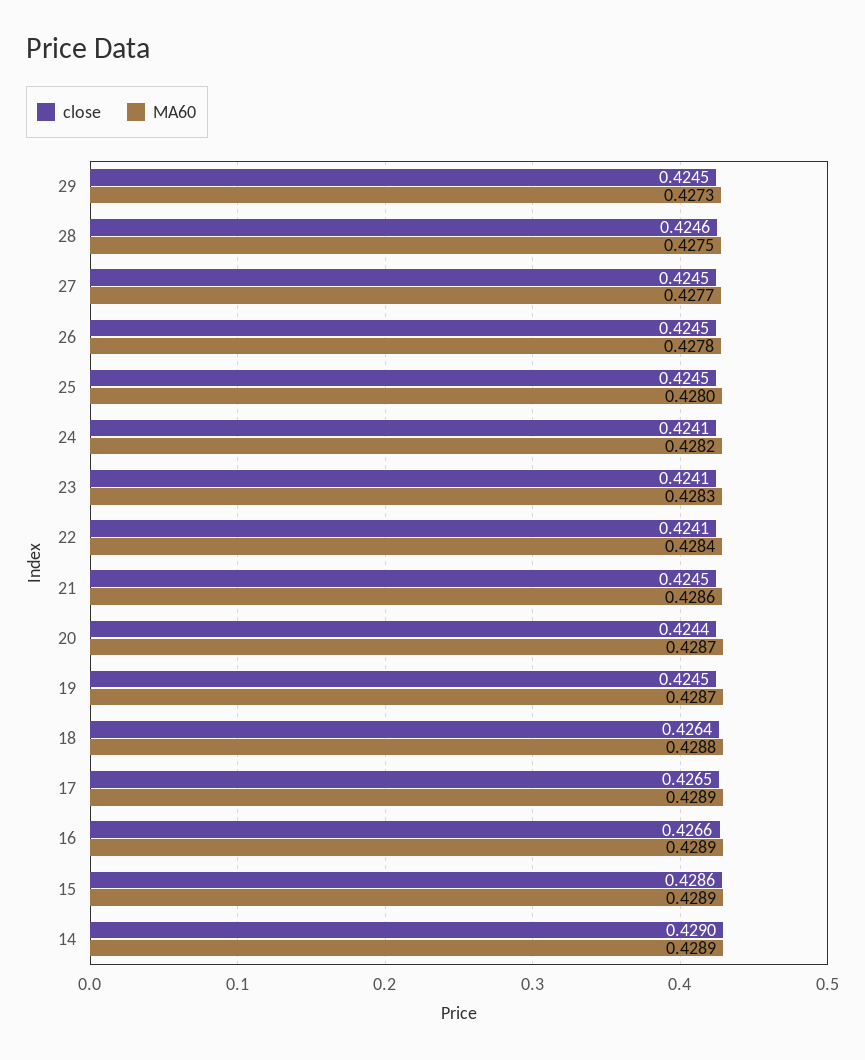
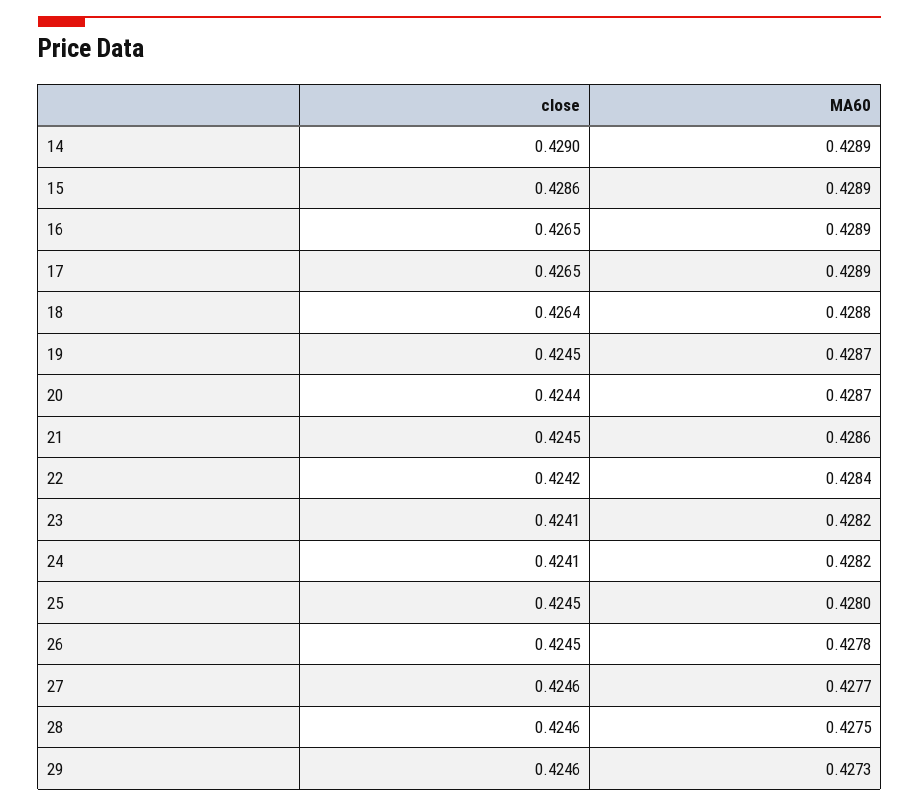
  {
    "close": {
-     "29": 0.4245,
+     "29": 0.4246,
      "28": 0.4246,
-     "27": 0.4245,
+     "27": 0.4246,
      "26": 0.4245,
      "25": 0.4245,
      "24": 0.4241,
      "23": 0.4241,
-     "22": 0.4241,
+     "22": 0.4242,
      "21": 0.4245,
      "20": 0.4244,
      "19": 0.4245,
      "18": 0.4264,
      "17": 0.4265,
-     "16": 0.4266,
+     "16": 0.4265,
      "15": 0.4286,
      "14": 0.429
    },
    "MA60": {
      "29": 0.4273,
      "28": 0.4275,
      "27": 0.4277,
      "26": 0.4278,
      "25": 0.428,
      "24": 0.4282,
-     "23": 0.4283,
+     "23": 0.4282,
      "22": 0.4284,
      "21": 0.4286,
      "20": 0.4287,
      "19": 0.4287,
      "18": 0.4288,
      "17": 0.4289,
      "16": 0.4289,
      "15": 0.4289,
      "14": 0.4289
    }
  }

